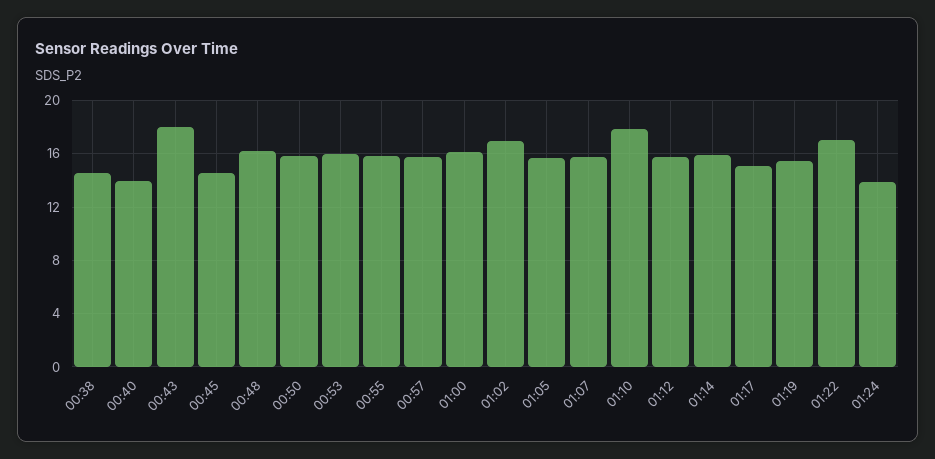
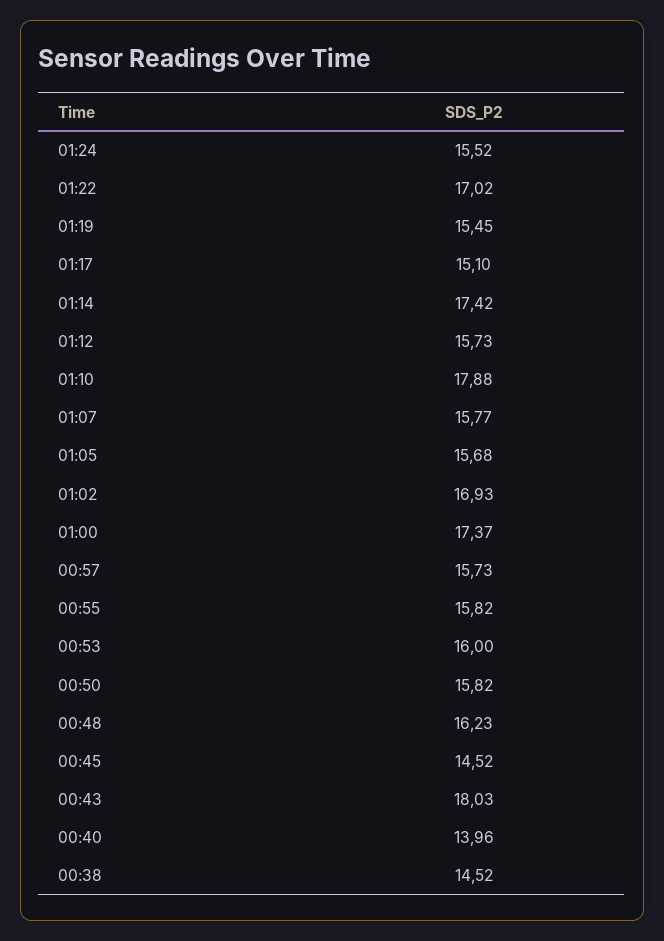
  {
    "00:38": 14.52,
    "00:40": 13.96,
    "00:43": 18.03,
    "00:45": 14.52,
    "00:48": 16.23,
    "00:50": 15.82,
    "00:53": 16,
    "00:55": 15.82,
    "00:57": 15.73,
-   "01:00": 16,
+   "01:00": 17.37,
    "01:02": 16.93,
    "01:05": 15.68,
    "01:07": 15.77,
    "01:10": 17.88,
    "01:12": 15.73,
-   "01:14": 16,
+   "01:14": 17.42,
    "01:17": 15.1,
    "01:19": 15.45,
    "01:22": 17.02,
-   "01:24": 14
+   "01:24": 15.52
  }

